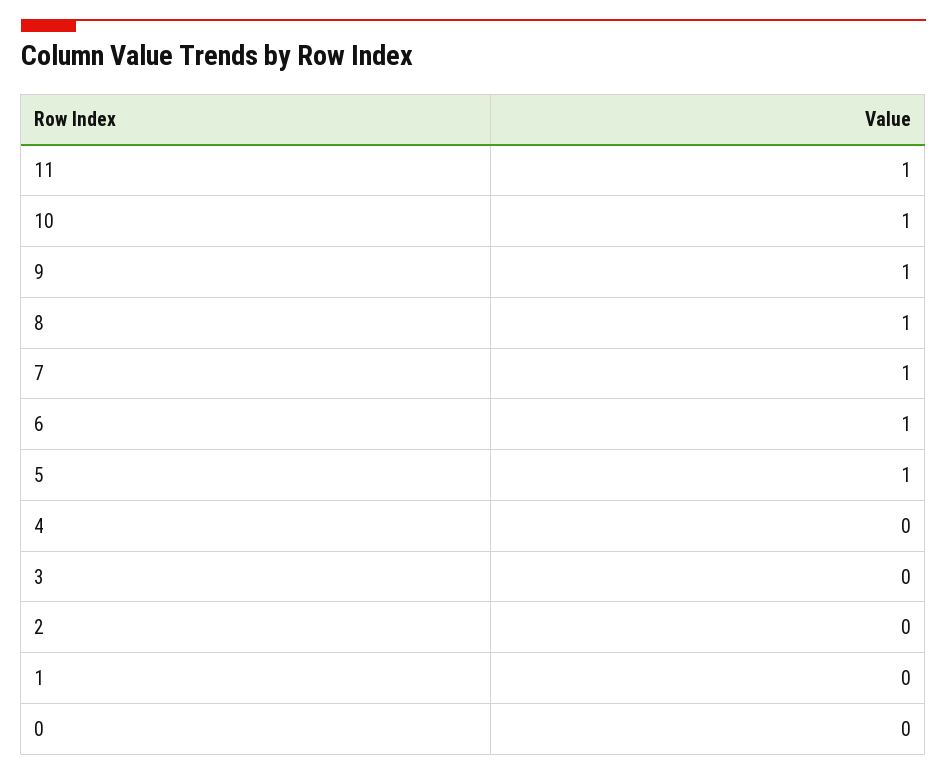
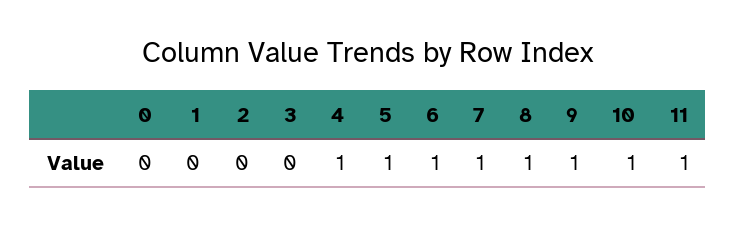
  {
    "11": 1,
    "10": 1,
    "9": 1,
    "8": 1,
    "7": 1,
    "6": 1,
    "5": 1,
-   "4": 0,
+   "4": 1,
    "3": 0,
    "2": 0,
    "1": 0,
    "0": 0
  }

